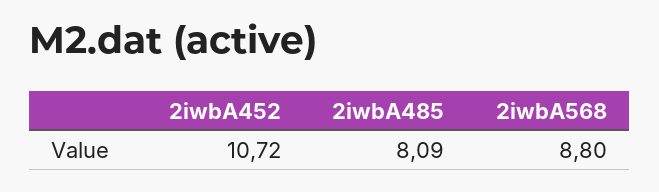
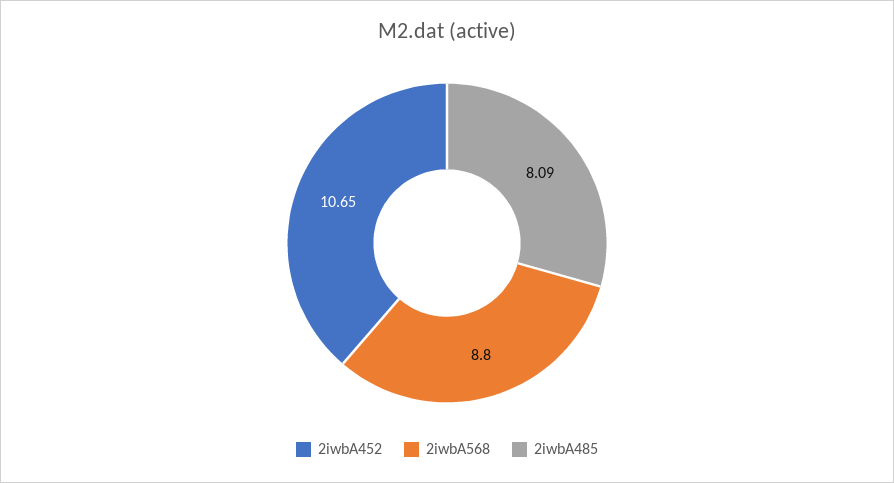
  {
-   "2iwbA452": 10.72,
+   "2iwbA452": 10.65,
    "2iwbA485": 8.09,
    "2iwbA568": 8.8
  }

